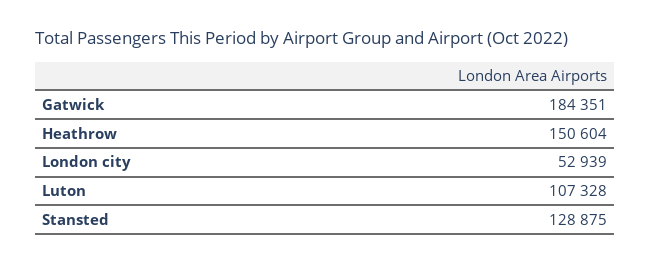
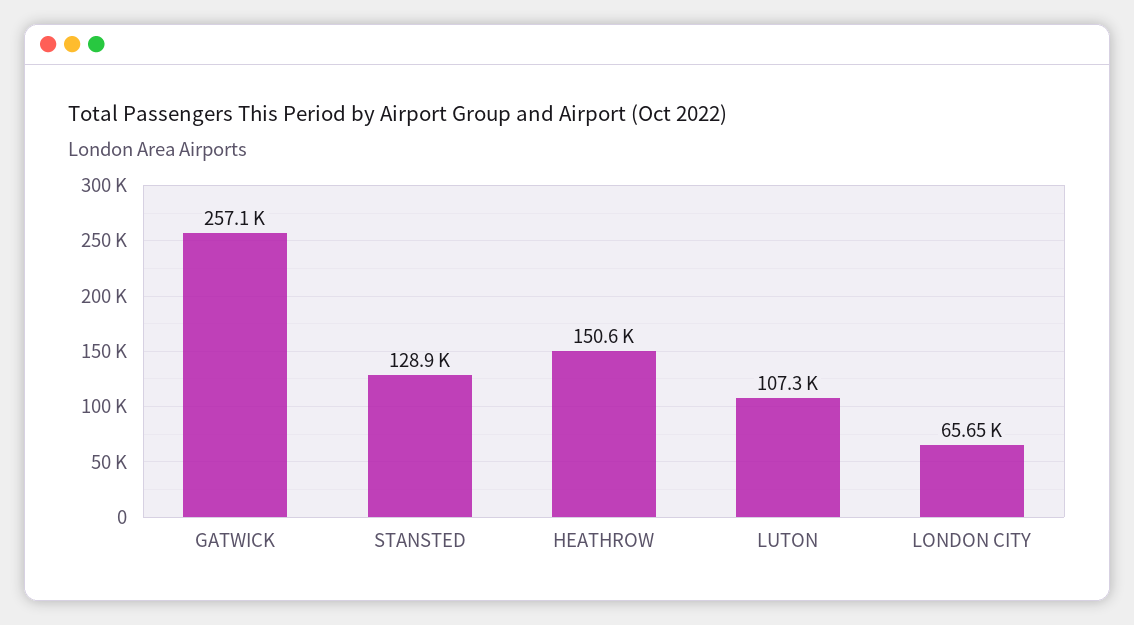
  {
-   "Gatwick": 184351,
+   "Gatwick": 257100,
    "Heathrow": 150604,
-   "London city": 52939,
+   "London city": 65650,
    "Luton": 107328,
    "Stansted": 128875
  }

